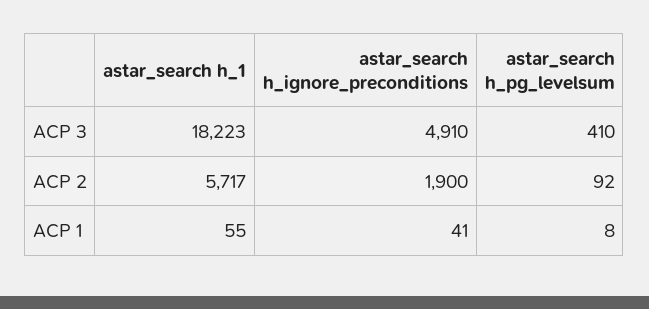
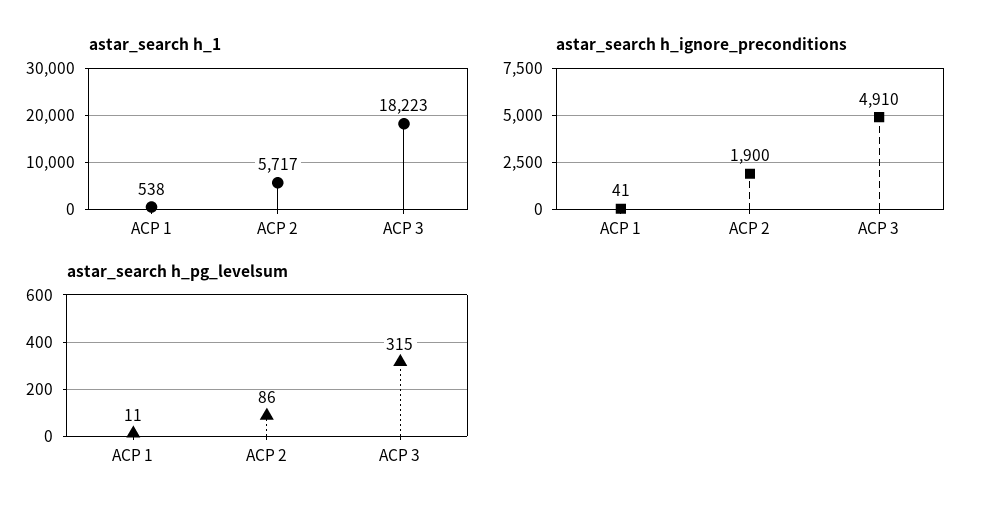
  {
    "astar_search h_1": {
      "ACP 3": 18223,
      "ACP 2": 5717,
-     "ACP 1": 55
+     "ACP 1": 538
    },
    "astar_search h_ignore_preconditions": {
      "ACP 3": 4910,
      "ACP 2": 1900,
      "ACP 1": 41
    },
    "astar_search h_pg_levelsum": {
-     "ACP 3": 410,
+     "ACP 3": 315,
-     "ACP 2": 92,
+     "ACP 2": 86,
-     "ACP 1": 8
+     "ACP 1": 11
    }
  }

